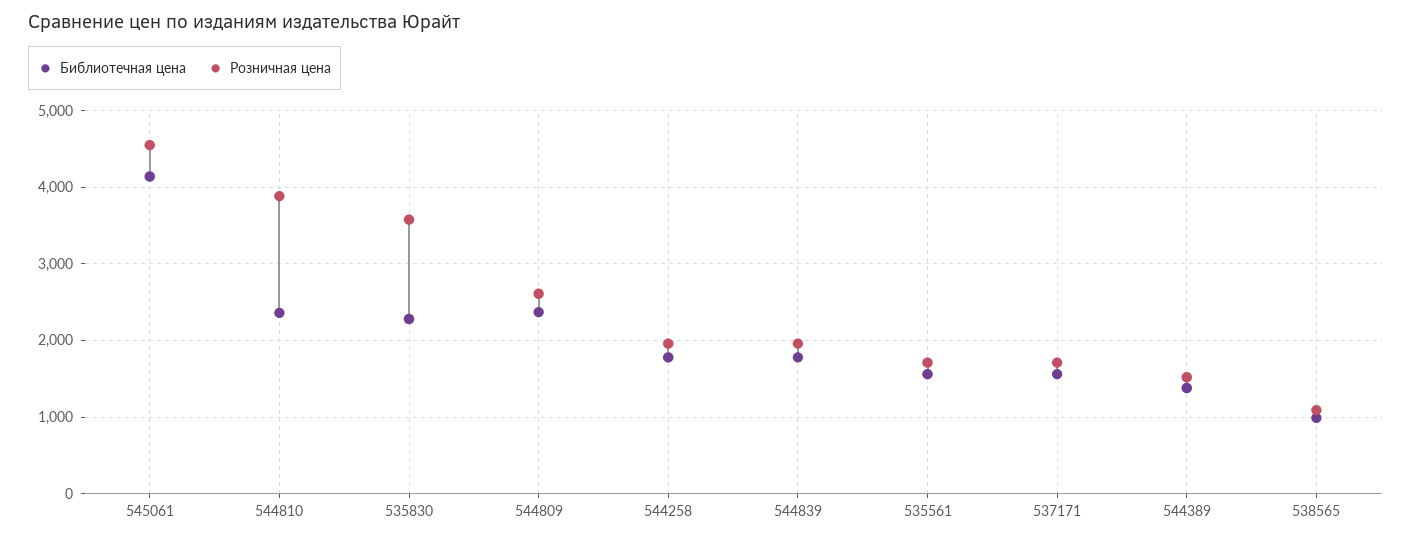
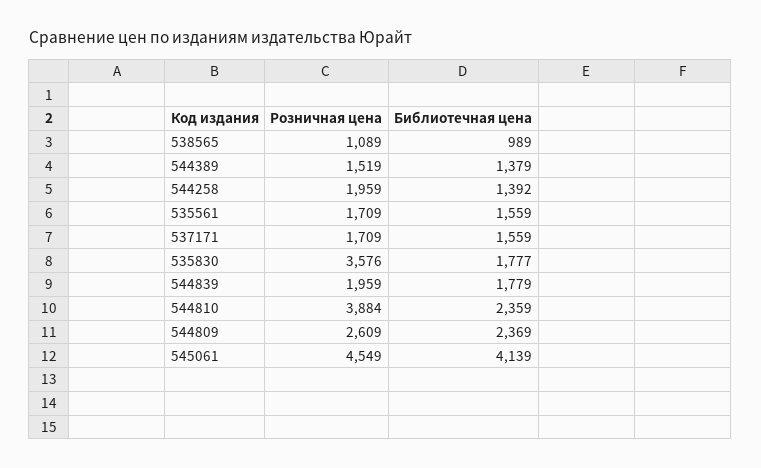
  {
    "Библиотечная цена": {
      "545061": 4139,
      "544810": 2359,
-     "535830": 2300,
+     "535830": 1777,
      "544809": 2369,
-     "544258": 1800,
+     "544258": 1392,
      "544839": 1779,
      "535561": 1559,
      "537171": 1559,
      "544389": 1379,
      "538565": 989
    },
    "Розничная цена": {
      "545061": 4549,
      "544810": 3884,
      "535830": 3576,
      "544809": 2609,
      "544258": 1959,
      "544839": 1959,
      "535561": 1709,
      "537171": 1709,
      "544389": 1519,
      "538565": 1089
    }
  }

